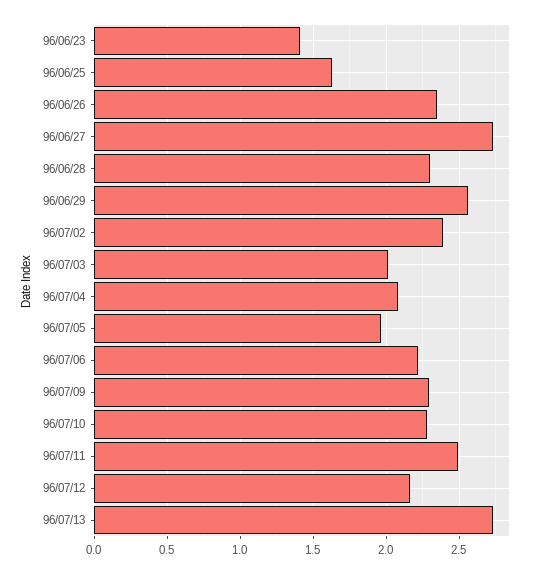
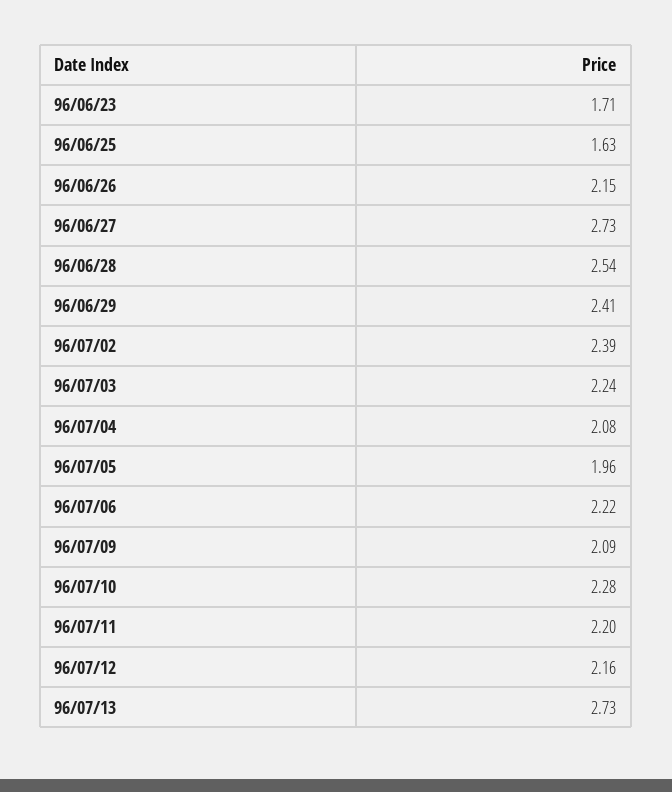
  {
-   "96/06/23": 1.4,
+   "96/06/23": 1.71,
    "96/06/25": 1.63,
-   "96/06/26": 2.35,
+   "96/06/26": 2.15,
    "96/06/27": 2.73,
-   "96/06/28": 2.3,
+   "96/06/28": 2.54,
-   "96/06/29": 2.55,
+   "96/06/29": 2.41,
    "96/07/02": 2.39,
-   "96/07/03": 2,
+   "96/07/03": 2.24,
    "96/07/04": 2.08,
    "96/07/05": 1.96,
    "96/07/06": 2.22,
-   "96/07/09": 2.3,
+   "96/07/09": 2.09,
    "96/07/10": 2.28,
-   "96/07/11": 2.5,
+   "96/07/11": 2.2,
    "96/07/12": 2.16,
    "96/07/13": 2.73
  }

